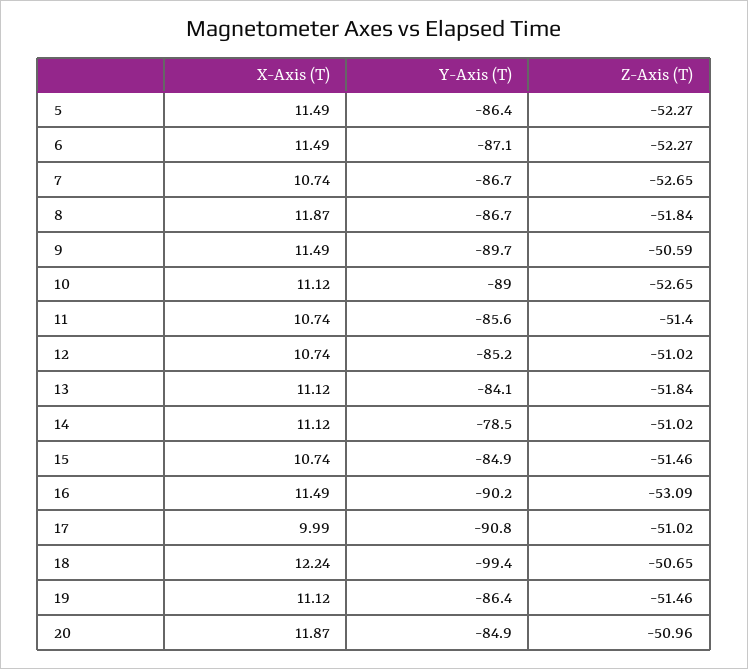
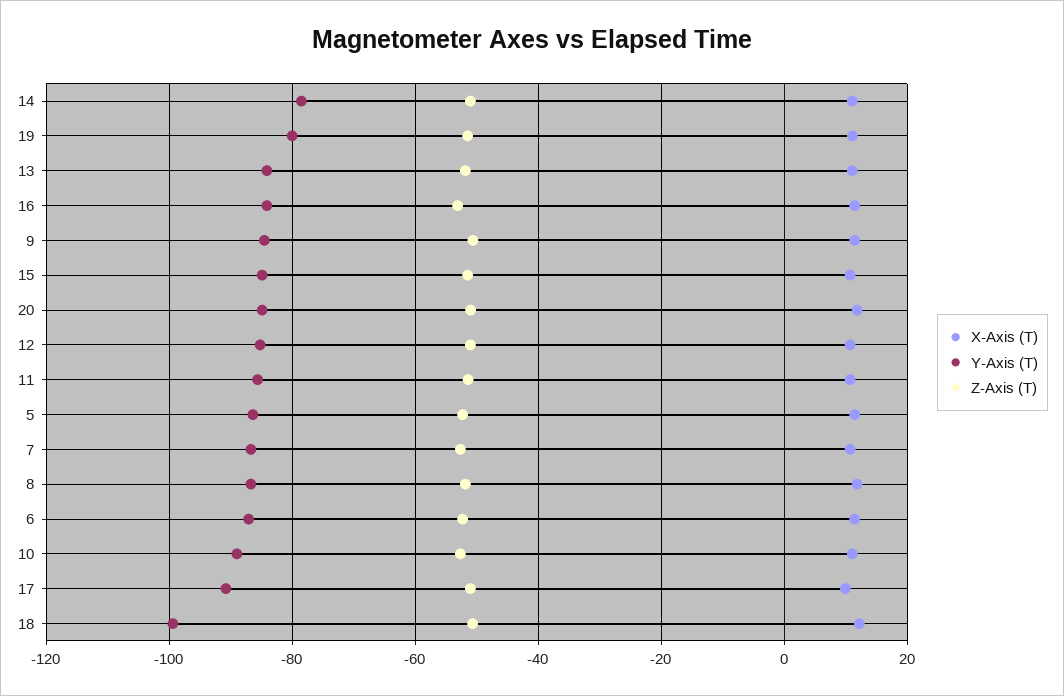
  {
    "X-Axis (T)": {
      "5": 11.49,
      "6": 11.49,
      "7": 10.74,
      "8": 11.87,
      "9": 11.49,
      "10": 11.12,
      "11": 10.74,
      "12": 10.74,
      "13": 11.12,
      "14": 11.12,
      "15": 10.74,
      "16": 11.49,
      "17": 9.99,
      "18": 12.24,
      "19": 11.12,
      "20": 11.87
    },
    "Y-Axis (T)": {
      "5": -86.4,
      "6": -87.1,
      "7": -86.7,
      "8": -86.7,
-     "9": -89.7,
+     "9": -84,
      "10": -89,
      "11": -85.6,
      "12": -85.2,
      "13": -84.1,
      "14": -78.5,
      "15": -84.9,
-     "16": -90.2,
+     "16": -84,
      "17": -90.8,
      "18": -99.4,
-     "19": -86.4,
+     "19": -80,
      "20": -84.9
    },
    "Z-Axis (T)": {
      "5": -52.27,
      "6": -52.27,
      "7": -52.65,
      "8": -51.84,
      "9": -50.59,
      "10": -52.65,
      "11": -51.4,
      "12": -51.02,
      "13": -51.84,
      "14": -51.02,
      "15": -51.46,
      "16": -53.09,
      "17": -51.02,
      "18": -50.65,
      "19": -51.46,
      "20": -50.96
    }
  }

